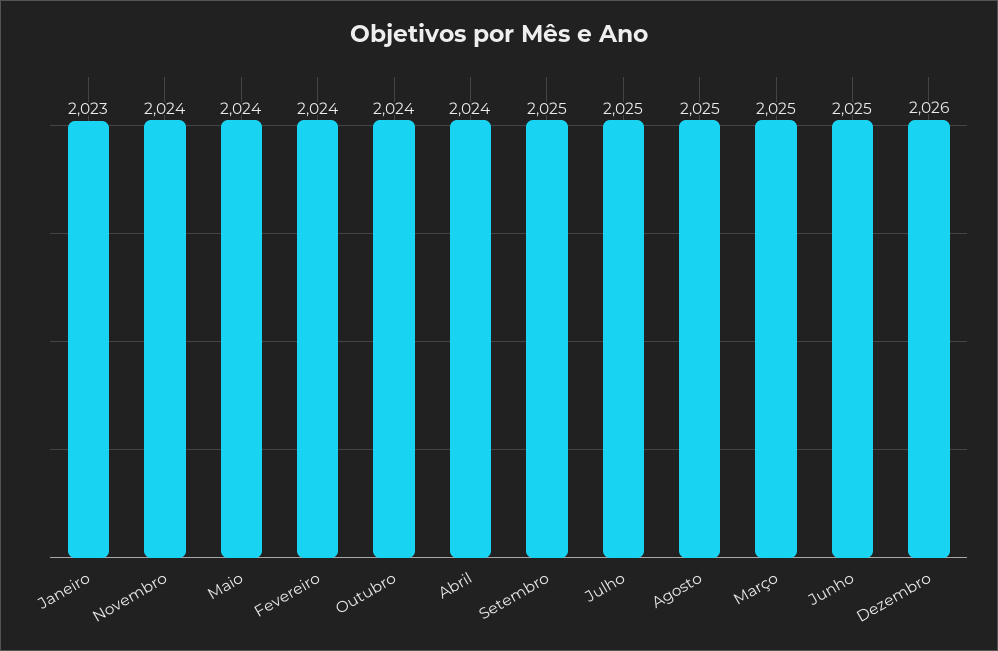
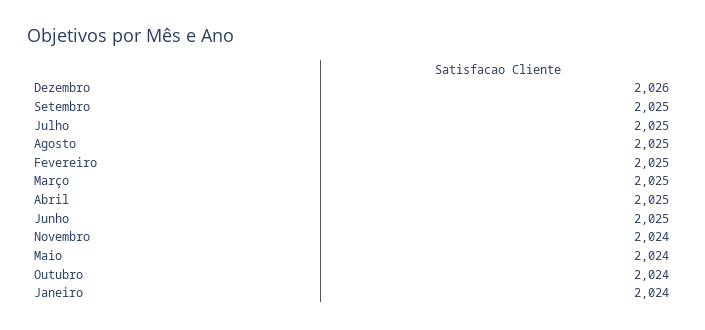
  {
-   "Janeiro": 2023,
+   "Janeiro": 2024,
    "Novembro": 2024,
    "Maio": 2024,
-   "Fevereiro": 2024,
+   "Fevereiro": 2025,
    "Outubro": 2024,
-   "Abril": 2024,
+   "Abril": 2025,
    "Setembro": 2025,
    "Julho": 2025,
    "Agosto": 2025,
    "Março": 2025,
    "Junho": 2025,
    "Dezembro": 2026
  }

